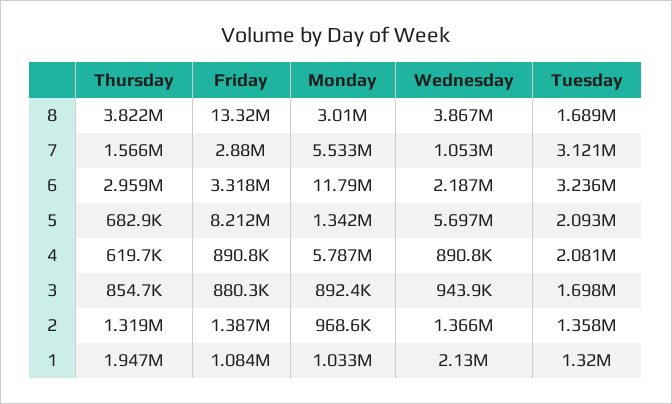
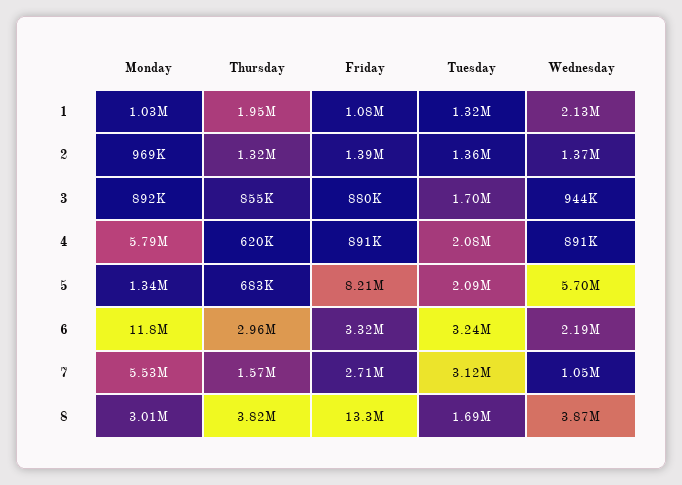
  {
    "Thursday": {
      "8": 3822000,
      "7": 1566000,
      "6": 2959000,
      "5": 682900,
      "4": 619700,
      "3": 854700,
      "2": 1319000,
      "1": 1947000
    },
    "Friday": {
      "8": 13320000,
-     "7": 2880000,
+     "7": 2710000,
      "6": 3318000,
      "5": 8212000,
      "4": 890800,
      "3": 880300,
      "2": 1387000,
      "1": 1084000
    },
    "Monday": {
      "8": 3010000,
      "7": 5533000,
      "6": 11790000,
      "5": 1342000,
      "4": 5787000,
      "3": 892400,
      "2": 968600,
      "1": 1033000
    },
    "Wednesday": {
      "8": 3867000,
      "7": 1053000,
      "6": 2187000,
      "5": 5697000,
      "4": 890800,
      "3": 943900,
      "2": 1366000,
      "1": 2130000
    },
    "Tuesday": {
      "8": 1689000,
      "7": 3121000,
      "6": 3236000,
      "5": 2093000,
      "4": 2081000,
      "3": 1698000,
      "2": 1358000,
      "1": 1320000
    }
  }

